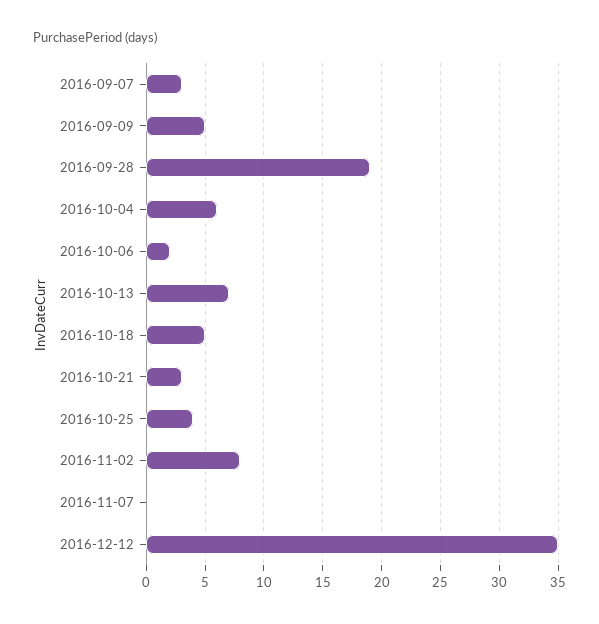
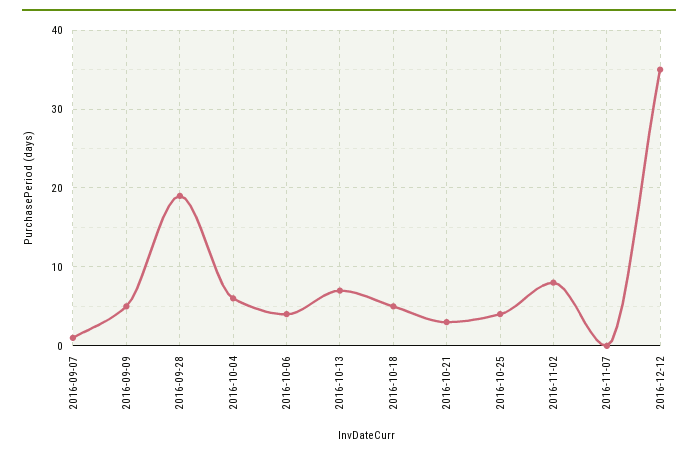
  {
-   "2016-09-07": 3,
+   "2016-09-07": 1,
    "2016-09-09": 5,
    "2016-09-28": 19,
    "2016-10-04": 6,
-   "2016-10-06": 2,
+   "2016-10-06": 4,
    "2016-10-13": 7,
    "2016-10-18": 5,
    "2016-10-21": 3,
    "2016-10-25": 4,
    "2016-11-02": 8,
    "2016-11-07": 0,
    "2016-12-12": 35
  }

